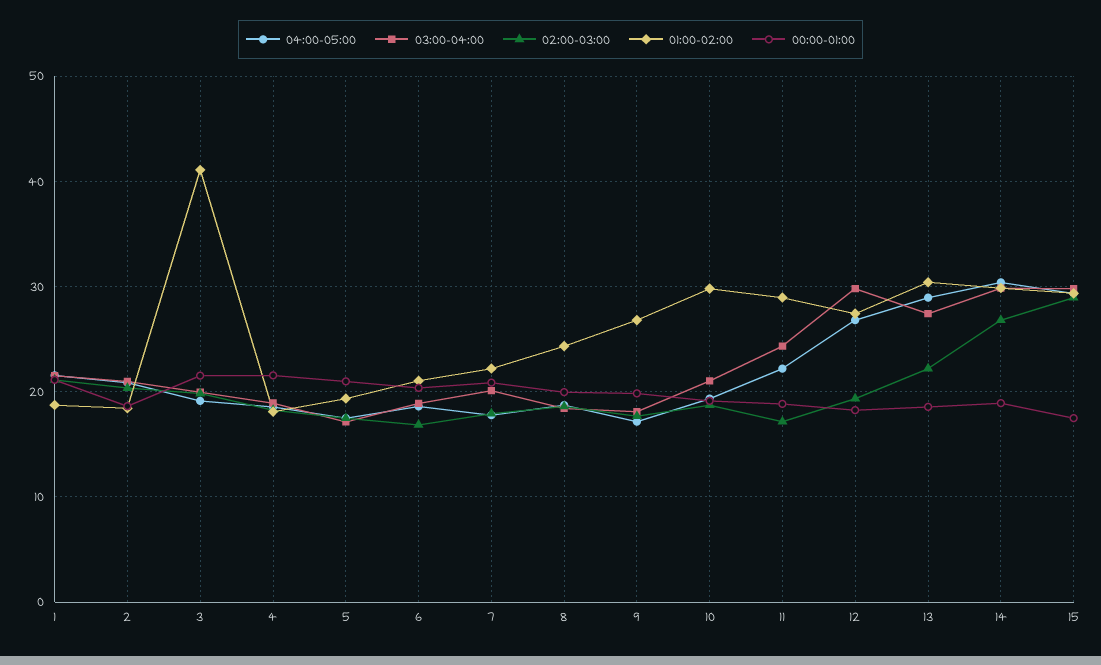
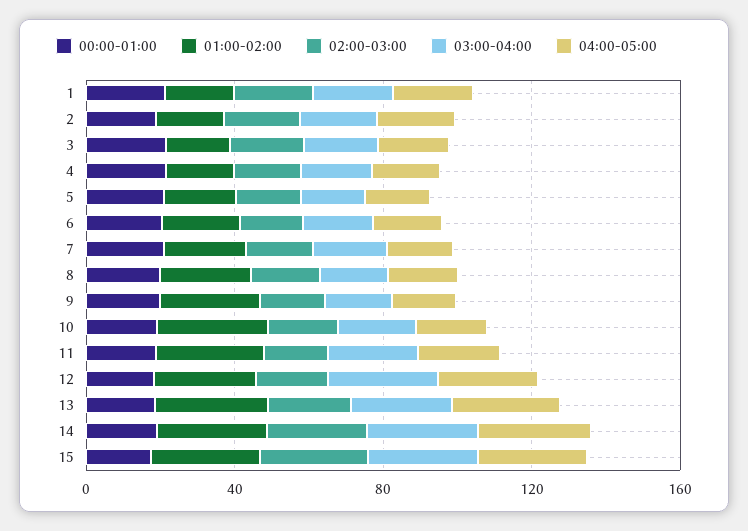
  {
    "04:00-05:00": {
      "1": 22,
      "2": 21,
      "3": 19,
      "4": 19,
      "5": 17,
      "6": 19,
      "7": 18,
      "8": 19,
      "9": 17,
      "10": 19,
      "11": 22,
      "12": 27,
      "13": 29,
      "14": 30,
      "15": 29
    },
    "03:00-04:00": {
      "1": 22,
      "2": 21,
      "3": 20,
      "4": 19,
      "5": 17,
      "6": 19,
      "7": 20,
      "8": 18,
      "9": 18,
      "10": 21,
      "11": 24,
      "12": 30,
      "13": 27,
      "14": 30,
      "15": 30
    },
    "02:00-03:00": {
      "1": 21,
      "2": 20,
      "3": 20,
      "4": 18,
      "5": 17,
      "6": 17,
      "7": 18,
      "8": 19,
      "9": 18,
      "10": 19,
      "11": 17,
      "12": 19,
      "13": 22,
      "14": 27,
      "15": 29
    },
    "01:00-02:00": {
      "1": 19,
      "2": 18,
-     "3": 41,
+     "3": 20,
      "4": 18,
      "5": 19,
      "6": 21,
      "7": 22,
      "8": 24,
      "9": 27,
      "10": 30,
      "11": 29,
      "12": 27,
      "13": 30,
      "14": 30,
      "15": 29
    },
    "00:00-01:00": {
      "1": 21,
      "2": 19,
      "3": 22,
      "4": 22,
      "5": 21,
      "6": 20,
      "7": 21,
      "8": 20,
      "9": 20,
      "10": 19,
      "11": 19,
      "12": 18,
      "13": 19,
      "14": 19,
      "15": 17
    }
  }

